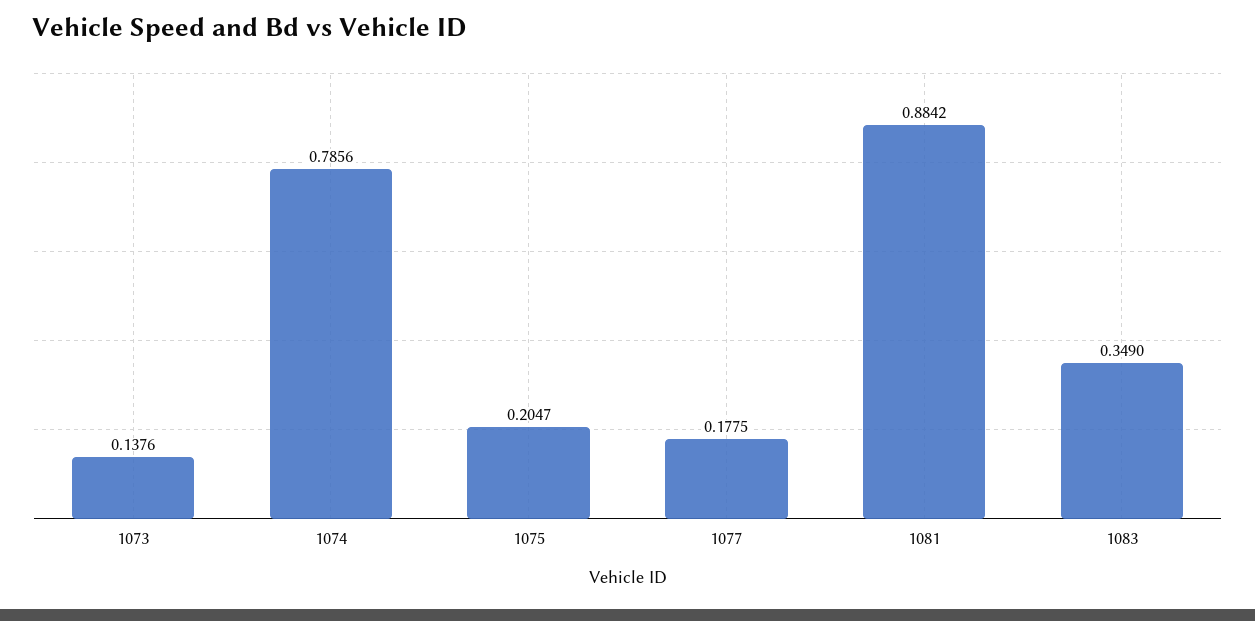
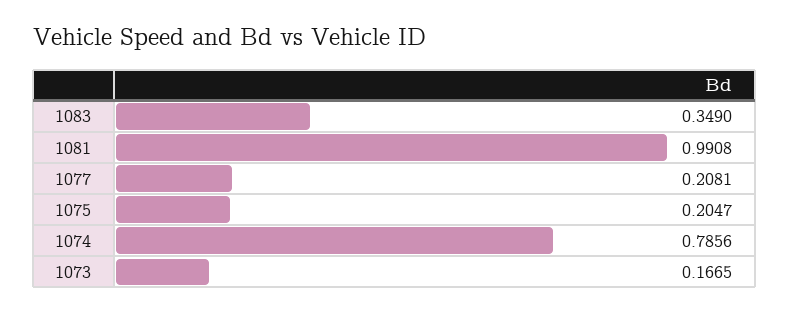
  {
-   "1073": 0.1376,
+   "1073": 0.1665,
    "1074": 0.7856,
    "1075": 0.2047,
-   "1077": 0.1775,
+   "1077": 0.2081,
-   "1081": 0.8842,
+   "1081": 0.9908,
    "1083": 0.349
  }

